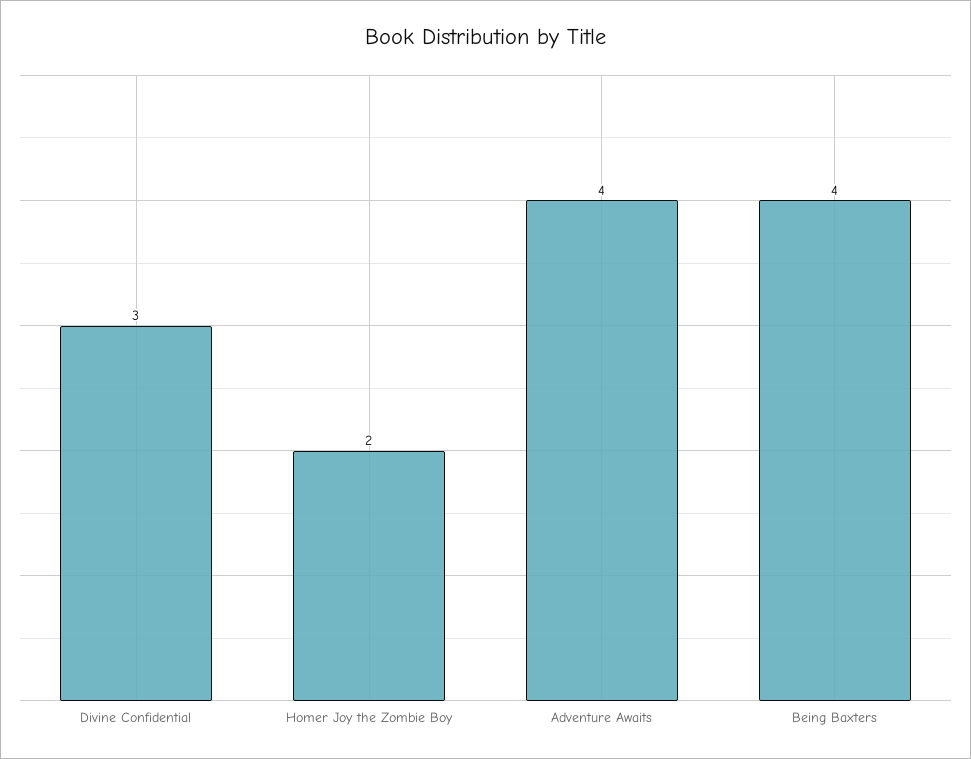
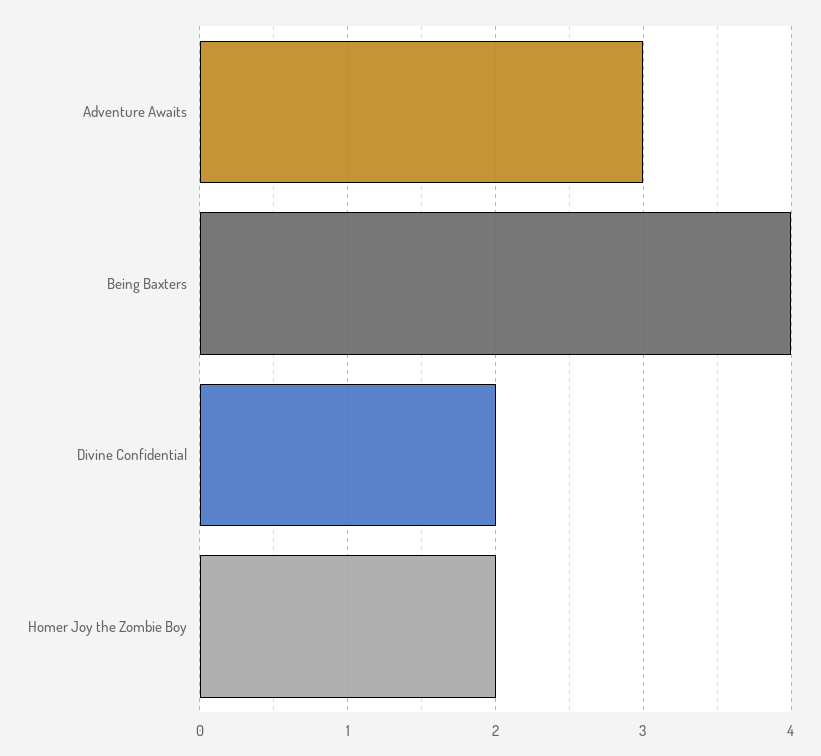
  {
-   "Divine Confidential": 3,
+   "Divine Confidential": 2,
    "Homer Joy the Zombie Boy": 2,
-   "Adventure Awaits": 4,
+   "Adventure Awaits": 3,
    "Being Baxters": 4
  }

